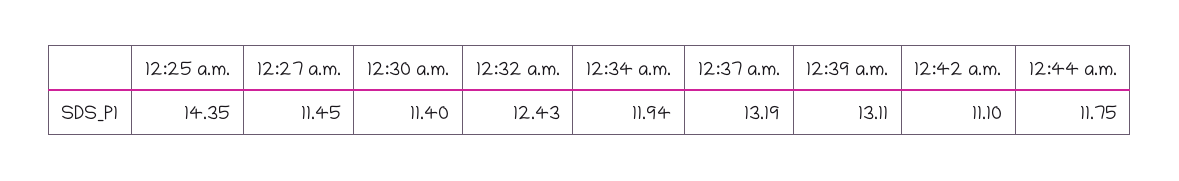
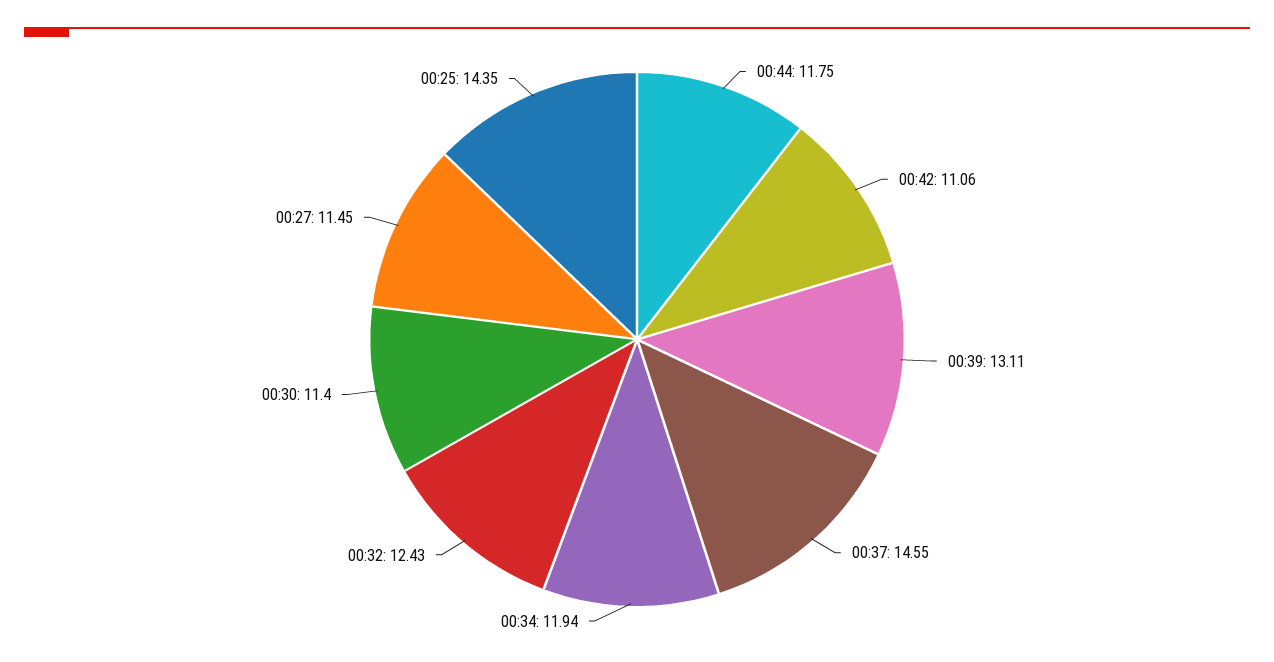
  {
    "12:25 a.m.": 14.35,
    "12:27 a.m.": 11.45,
    "12:30 a.m.": 11.4,
    "12:32 a.m.": 12.43,
    "12:34 a.m.": 11.94,
-   "12:37 a.m.": 13.19,
+   "12:37 a.m.": 14.55,
    "12:39 a.m.": 13.11,
-   "12:42 a.m.": 11.1,
+   "12:42 a.m.": 11.06,
    "12:44 a.m.": 11.75
  }

